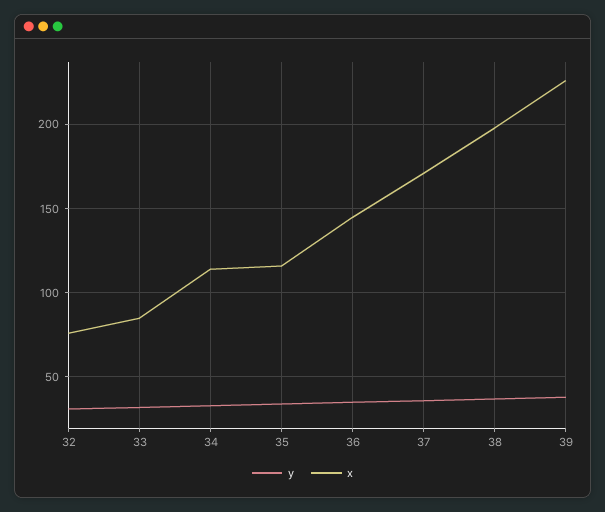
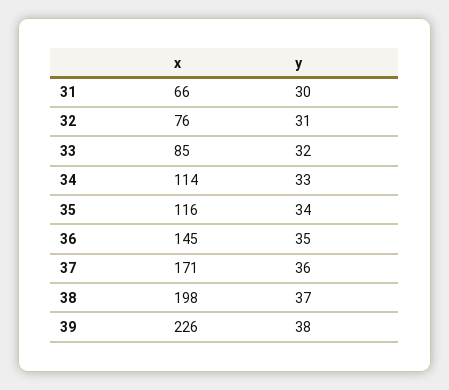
  {
    "y": {
      "32": 31,
      "33": 32,
      "34": 33,
      "35": 34,
      "36": 35,
      "37": 36,
      "38": 37,
-     "39": 38
+     "39": 38,
+     "31": 30
    },
    "x": {
      "32": 76,
      "33": 85,
      "34": 114,
      "35": 116,
      "36": 145,
      "37": 171,
      "38": 198,
-     "39": 226
+     "39": 226,
+     "31": 66
    }
  }

